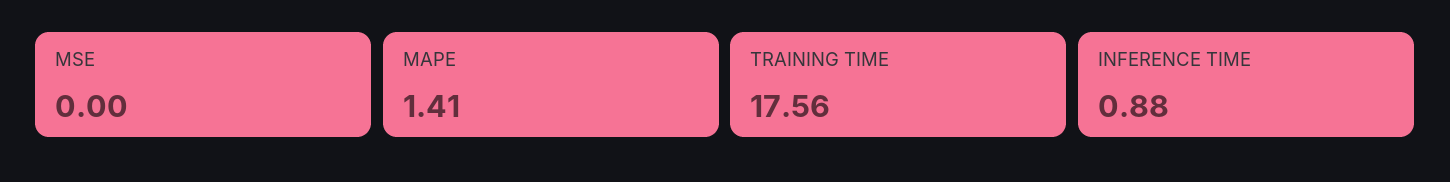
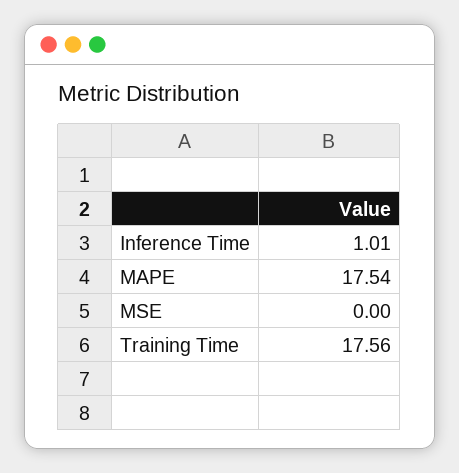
  {
    "MSE": 0,
-   "MAPE": 1.41,
+   "MAPE": 17.54,
    "TRAINING TIME": 17.56,
-   "INFERENCE TIME": 0.88
+   "INFERENCE TIME": 1.01
  }

